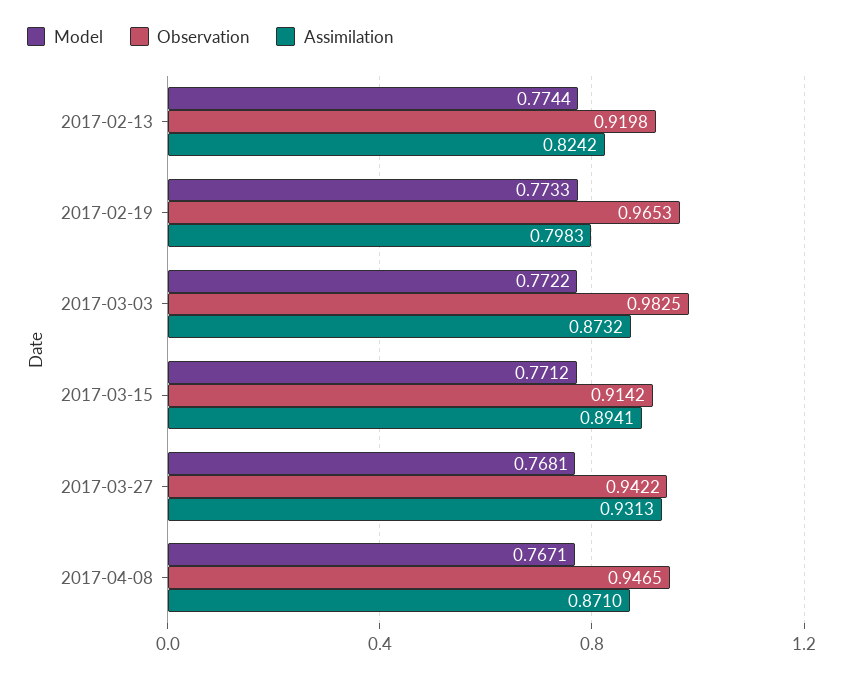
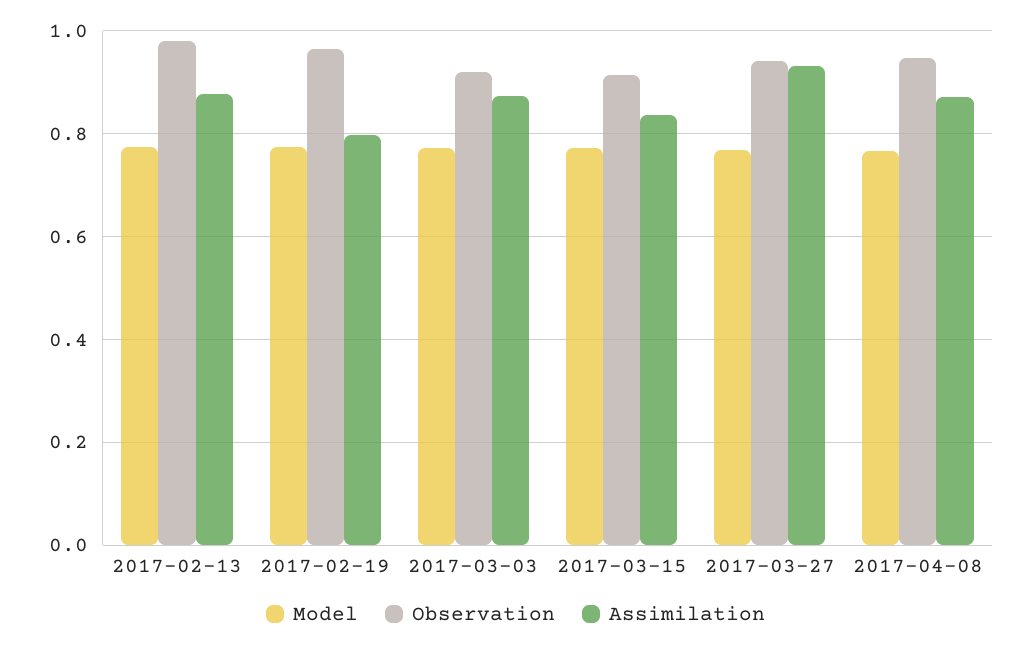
  {
    "Model": {
      "2017-02-13": 0.7744,
      "2017-02-19": 0.7733,
      "2017-03-03": 0.7722,
      "2017-03-15": 0.7712,
      "2017-03-27": 0.7681,
      "2017-04-08": 0.7671
    },
    "Observation": {
-     "2017-02-13": 0.9198,
+     "2017-02-13": 0.98,
      "2017-02-19": 0.9653,
-     "2017-03-03": 0.9825,
+     "2017-03-03": 0.92,
      "2017-03-15": 0.9142,
      "2017-03-27": 0.9422,
      "2017-04-08": 0.9465
    },
    "Assimilation": {
-     "2017-02-13": 0.8242,
+     "2017-02-13": 0.88,
      "2017-02-19": 0.7983,
      "2017-03-03": 0.8732,
-     "2017-03-15": 0.8941,
+     "2017-03-15": 0.84,
      "2017-03-27": 0.9313,
      "2017-04-08": 0.871
    }
  }

